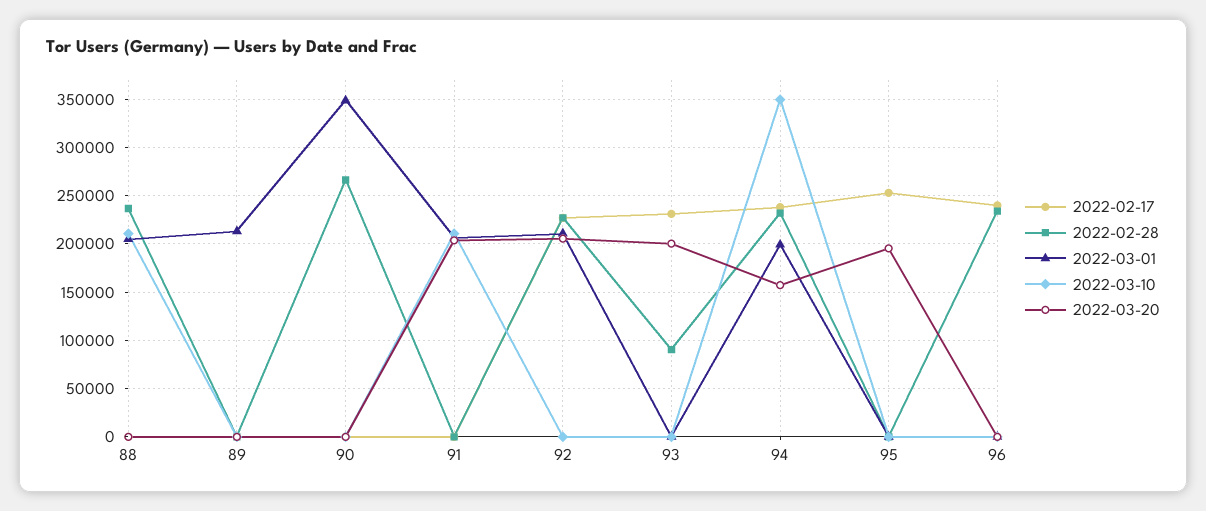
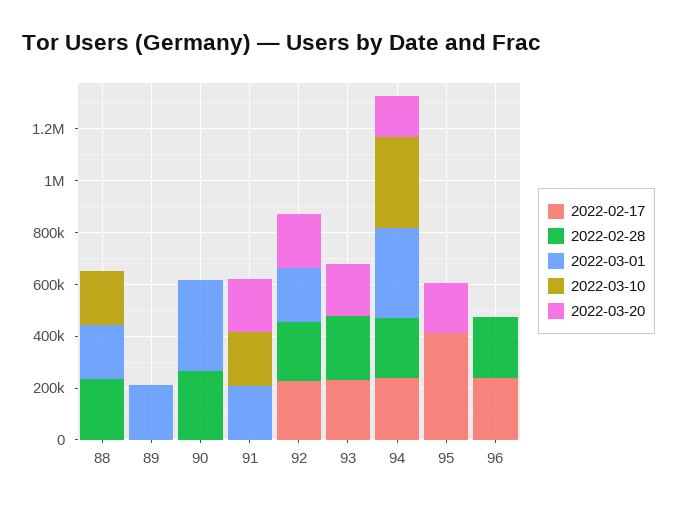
  {
    "2022-02-17": {
      "88": 0,
      "89": 0,
      "90": 0,
      "91": 0,
      "92": 230000,
      "93": 230000,
      "94": 240000,
-     "95": 250000,
+     "95": 400000,
      "96": 240000
    },
    "2022-02-28": {
      "88": 240000,
      "89": 0,
      "90": 270000,
      "91": 0,
      "92": 230000,
-     "93": 90000,
+     "93": 250000,
      "94": 230000,
      "95": 0,
      "96": 230000
    },
    "2022-03-01": {
      "88": 210000,
      "89": 210000,
      "90": 350000,
      "91": 210000,
      "92": 210000,
      "93": 0,
-     "94": 200000,
+     "94": 350000,
      "95": 0,
      "96": 0
    },
    "2022-03-10": {
      "88": 210000,
      "89": 0,
      "90": 0,
      "91": 210000,
      "92": 0,
      "93": 0,
      "94": 350000,
      "95": 0,
      "96": 0
    },
    "2022-03-20": {
      "88": 0,
      "89": 0,
      "90": 0,
      "91": 200000,
      "92": 210000,
      "93": 200000,
      "94": 160000,
      "95": 200000,
      "96": 0
    }
  }

